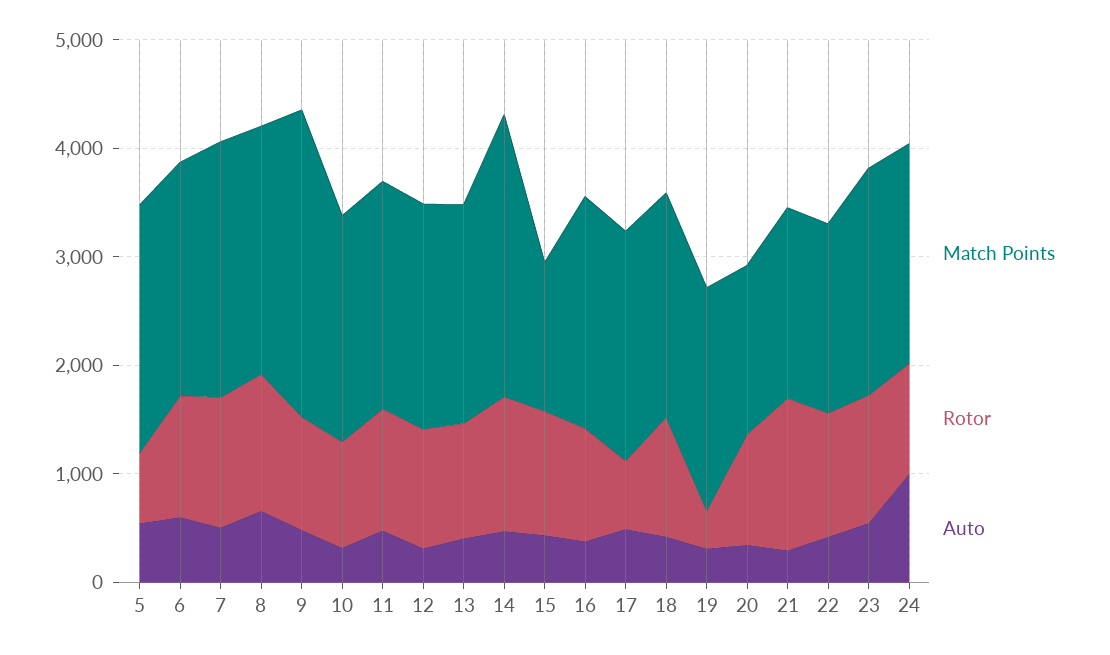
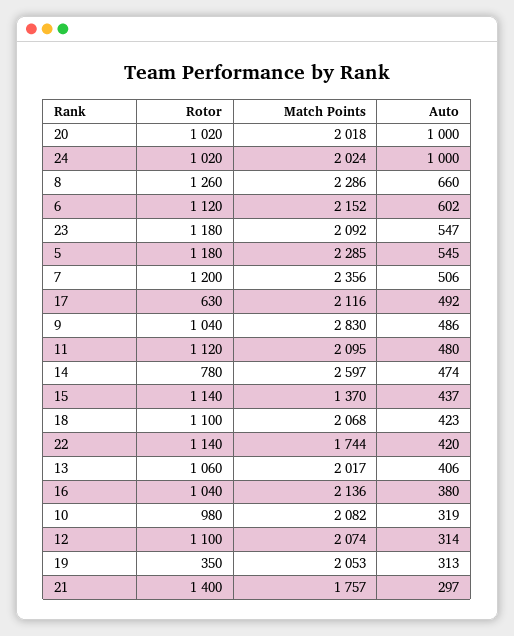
  {
    "Match Points": {
      "5": 2285,
      "6": 2152,
      "7": 2356,
      "8": 2286,
      "9": 2830,
      "10": 2082,
      "11": 2095,
      "12": 2074,
      "13": 2017,
      "14": 2597,
      "15": 1370,
      "16": 2136,
      "17": 2116,
      "18": 2068,
      "19": 2053,
-     "20": 1600,
+     "20": 2018,
      "21": 1757,
      "22": 1744,
      "23": 2092,
      "24": 2024
    },
    "Rotor": {
-     "5": 600,
+     "5": 1180,
      "6": 1120,
      "7": 1200,
      "8": 1260,
      "9": 1040,
      "10": 980,
      "11": 1120,
      "12": 1100,
      "13": 1060,
-     "14": 1200,
+     "14": 780,
      "15": 1140,
      "16": 1040,
      "17": 630,
      "18": 1100,
      "19": 350,
      "20": 1020,
      "21": 1400,
      "22": 1140,
      "23": 1180,
      "24": 1020
    },
    "Auto": {
      "5": 545,
      "6": 602,
      "7": 506,
      "8": 660,
      "9": 486,
      "10": 319,
      "11": 480,
      "12": 314,
      "13": 406,
      "14": 474,
      "15": 437,
      "16": 380,
      "17": 492,
      "18": 423,
      "19": 313,
-     "20": 400,
+     "20": 1000,
      "21": 297,
      "22": 420,
      "23": 547,
      "24": 1000
    }
  }

